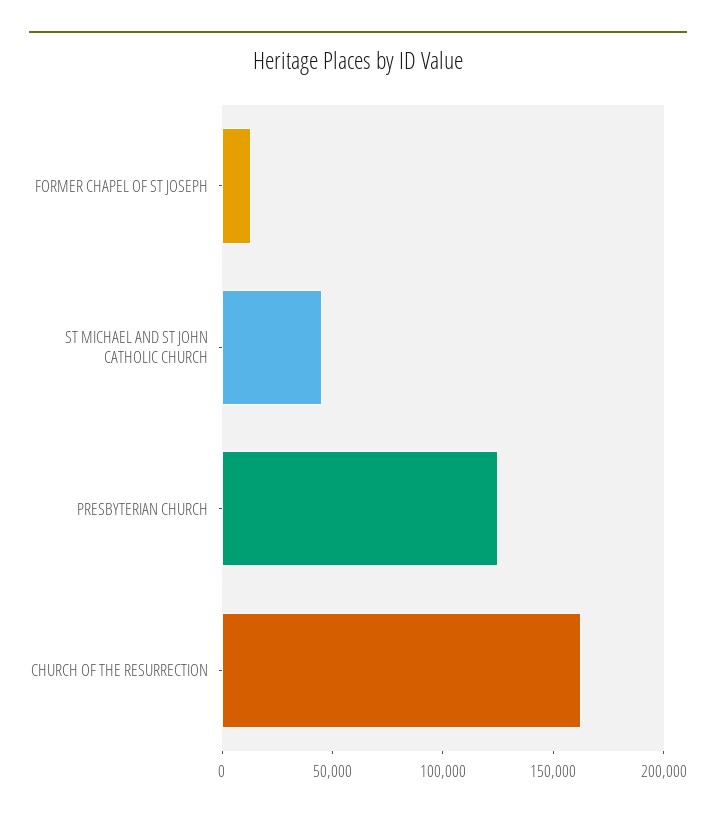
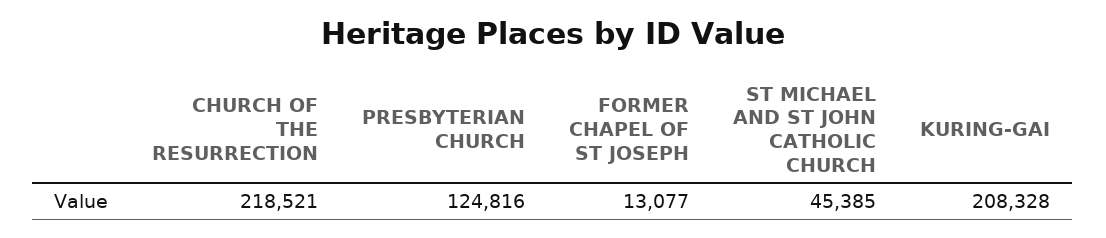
  {
    "FORMER CHAPEL OF ST JOSEPH": 13077,
    "ST MICHAEL AND ST JOHN CATHOLIC CHURCH": 45385,
    "PRESBYTERIAN CHURCH": 124816,
-   "CHURCH OF THE RESURRECTION": 160000
+   "CHURCH OF THE RESURRECTION": 218521,
+   "KURING-GAI": 208328
  }

